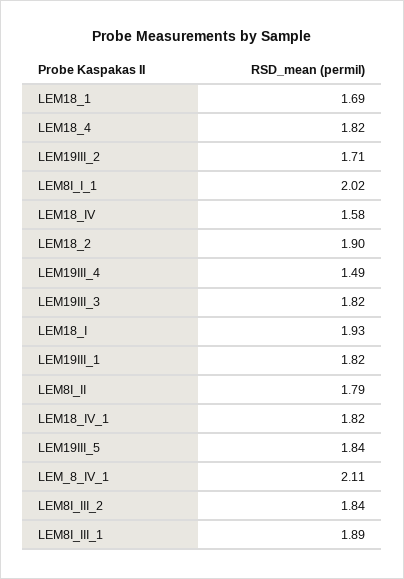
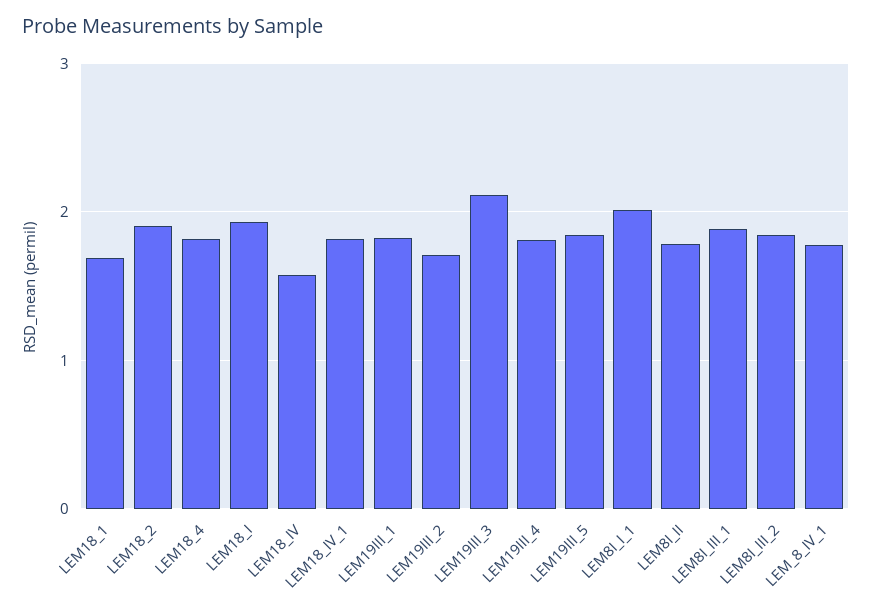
  {
    "LEM18_1": 1.69,
    "LEM18_4": 1.82,
    "LEM19III_2": 1.71,
    "LEM8I_I_1": 2.02,
    "LEM18_IV": 1.58,
    "LEM18_2": 1.9,
-   "LEM19III_4": 1.49,
+   "LEM19III_4": 1.8,
-   "LEM19III_3": 1.82,
+   "LEM19III_3": 2.1,
    "LEM18_I": 1.93,
    "LEM19III_1": 1.82,
    "LEM8I_II": 1.79,
    "LEM18_IV_1": 1.82,
    "LEM19III_5": 1.84,
-   "LEM_8_IV_1": 2.11,
+   "LEM_8_IV_1": 1.8,
    "LEM8I_III_2": 1.84,
    "LEM8I_III_1": 1.89
  }

